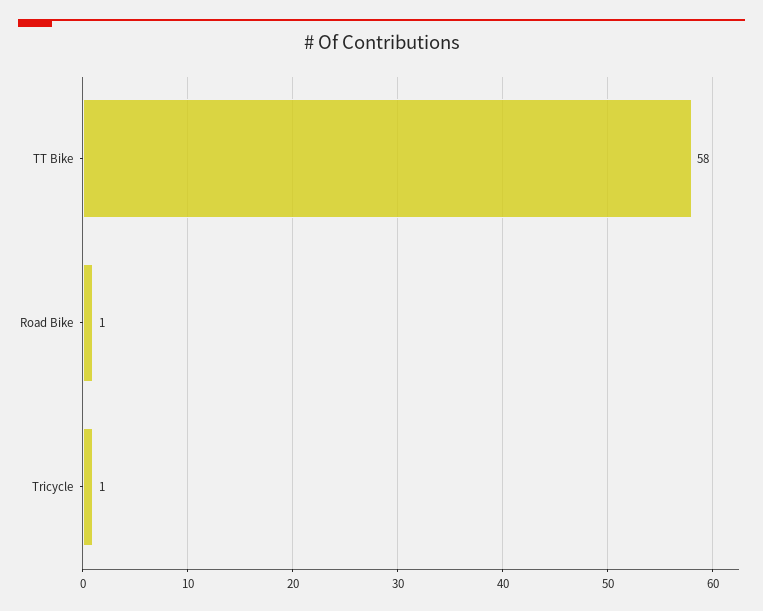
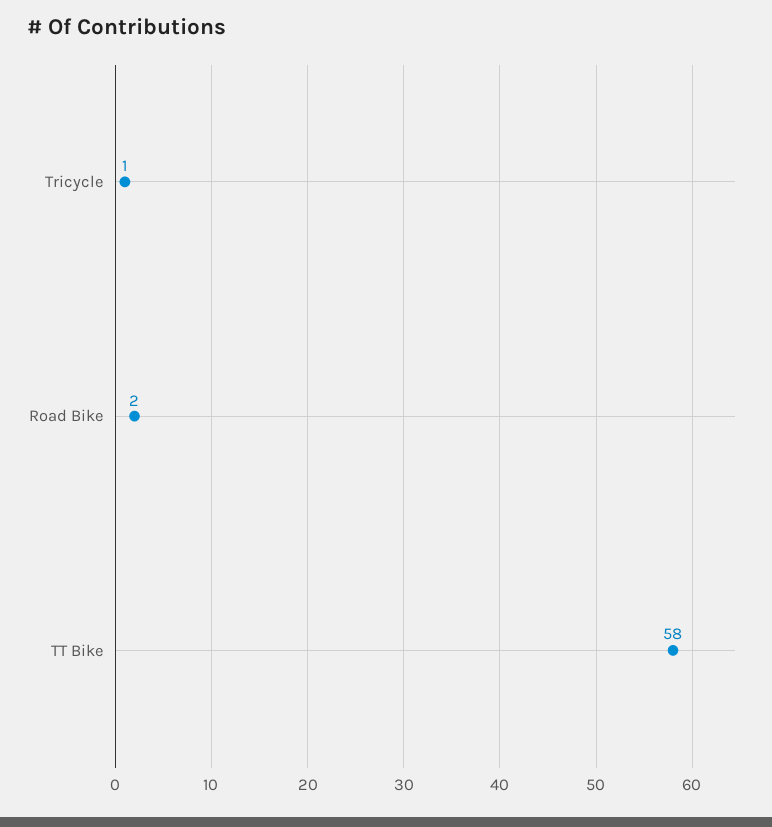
  {
    "TT Bike": 58,
-   "Road Bike": 1,
+   "Road Bike": 2,
    "Tricycle": 1
  }

